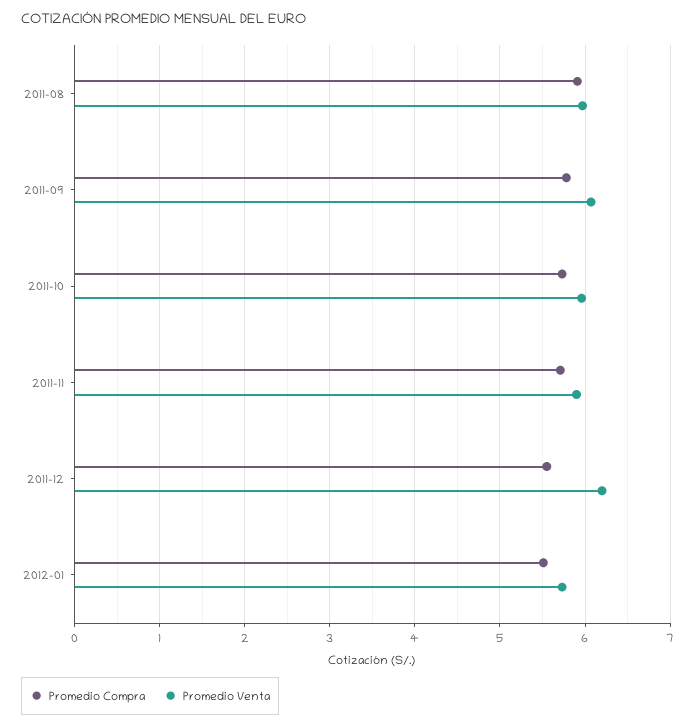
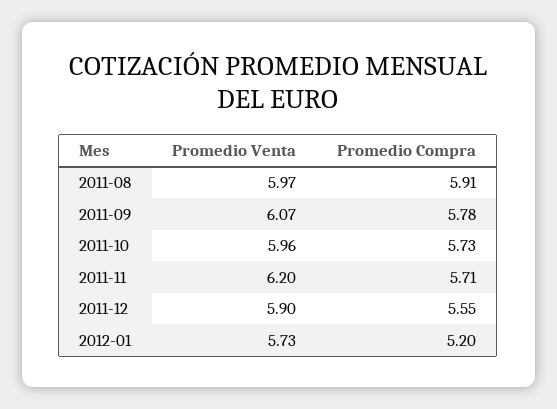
  {
    "Promedio Compra": {
      "2011-08": 5.91,
      "2011-09": 5.78,
      "2011-10": 5.73,
      "2011-11": 5.71,
      "2011-12": 5.55,
-     "2012-01": 5.5
+     "2012-01": 5.2
    },
    "Promedio Venta": {
      "2011-08": 5.97,
      "2011-09": 6.07,
      "2011-10": 5.96,
-     "2011-11": 5.9,
+     "2011-11": 6.2,
-     "2011-12": 6.2,
+     "2011-12": 5.9,
      "2012-01": 5.73
    }
  }

